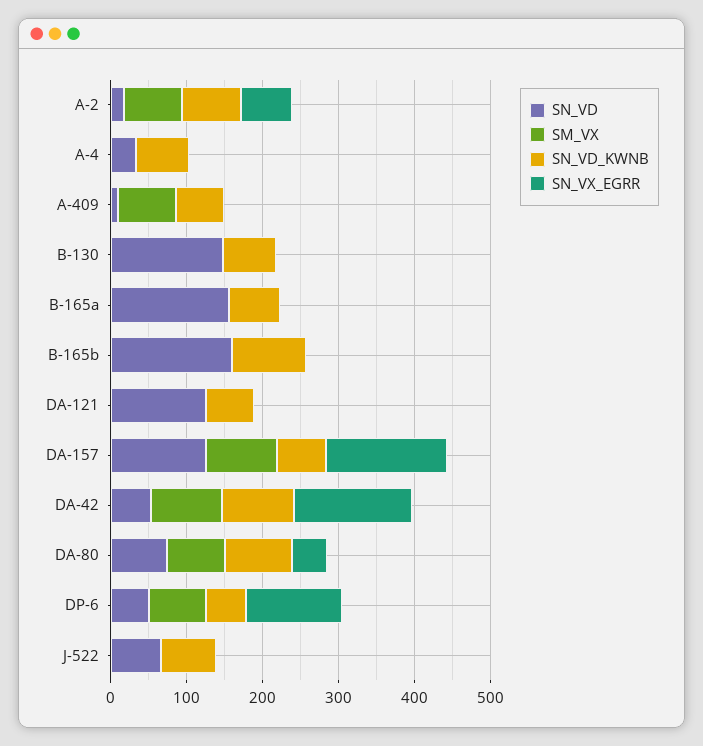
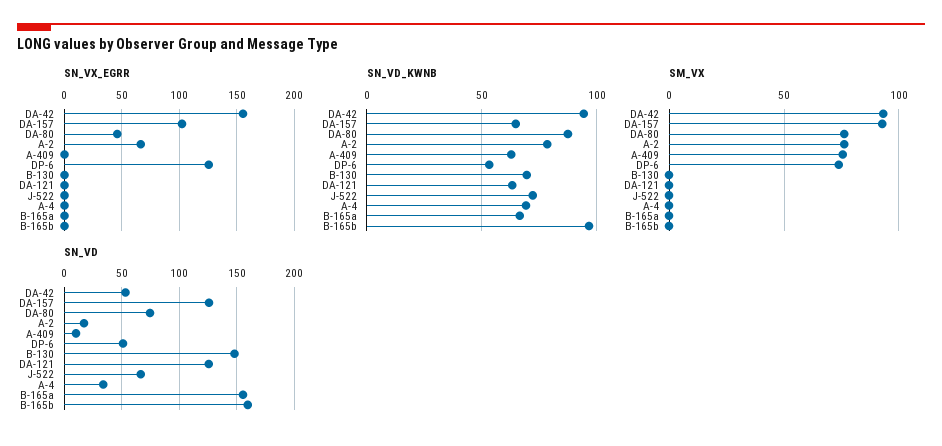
  {
    "SN_VD": {
      "A-2": 20,
      "A-4": 30,
      "A-409": 10,
      "B-130": 150,
      "B-165a": 160,
      "B-165b": 160,
      "DA-121": 130,
      "DA-157": 130,
      "DA-42": 50,
      "DA-80": 70,
      "DP-6": 50,
      "J-522": 70
    },
    "SM_VX": {
      "A-2": 75,
      "A-4": 0,
      "A-409": 75,
      "B-130": 0,
      "B-165a": 0,
      "B-165b": 0,
      "DA-121": 0,
      "DA-157": 95,
      "DA-42": 95,
      "DA-80": 75,
      "DP-6": 75,
      "J-522": 0
    },
    "SN_VD_KWNB": {
      "A-2": 80,
      "A-4": 70,
      "A-409": 65,
      "B-130": 70,
      "B-165a": 65,
      "B-165b": 95,
      "DA-121": 65,
      "DA-157": 65,
      "DA-42": 95,
      "DA-80": 90,
      "DP-6": 55,
      "J-522": 70
    },
    "SN_VX_EGRR": {
      "A-2": 70,
      "A-4": 0,
      "A-409": 0,
      "B-130": 0,
      "B-165a": 0,
      "B-165b": 0,
      "DA-121": 0,
-     "DA-157": 160,
+     "DA-157": 100,
      "DA-42": 160,
      "DA-80": 50,
      "DP-6": 130,
      "J-522": 0
    }
  }

